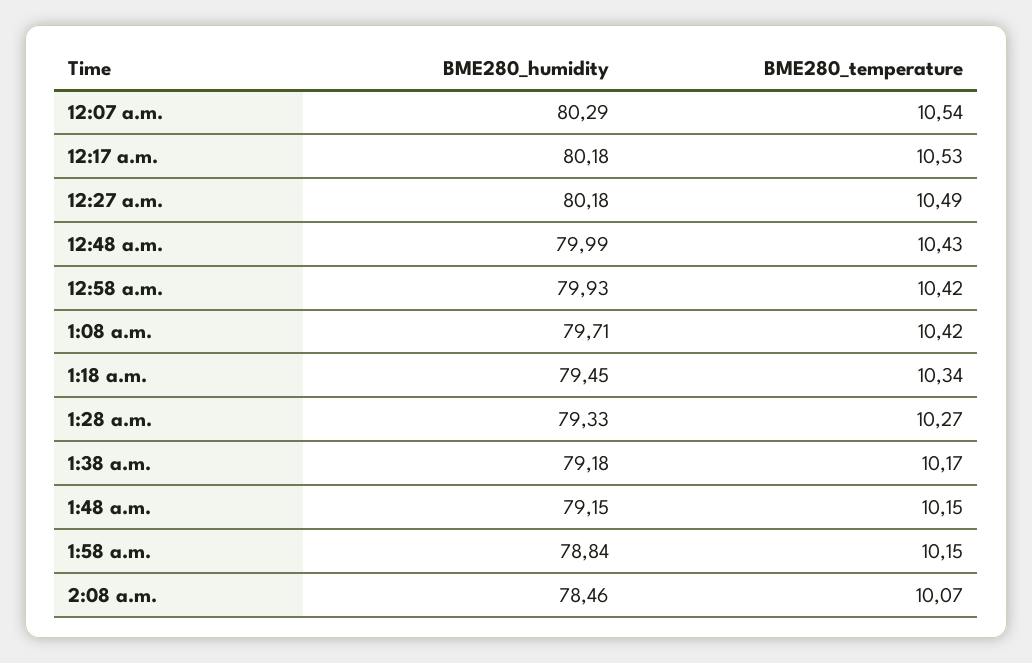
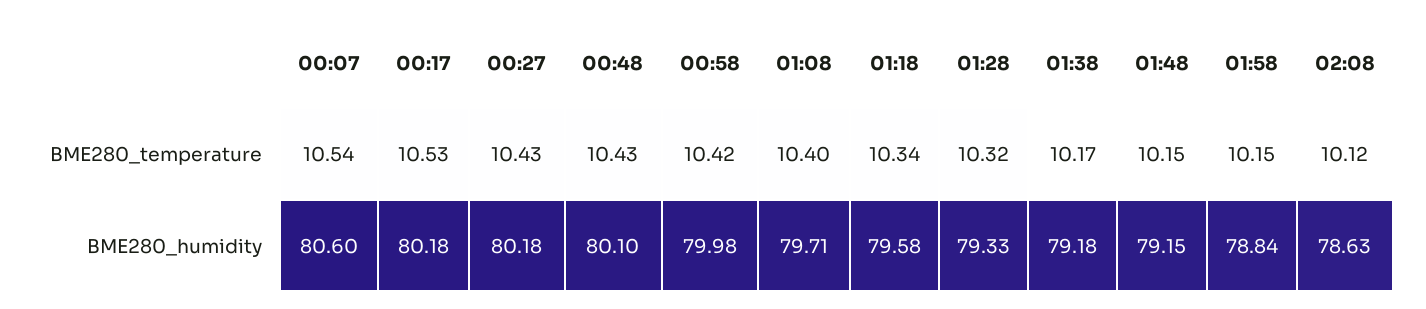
  {
    "BME280_humidity": {
-     "12:07 a.m.": 80.29,
+     "12:07 a.m.": 80.6,
      "12:17 a.m.": 80.18,
      "12:27 a.m.": 80.18,
-     "12:48 a.m.": 79.99,
+     "12:48 a.m.": 80.1,
-     "12:58 a.m.": 79.93,
+     "12:58 a.m.": 79.98,
      "1:08 a.m.": 79.71,
-     "1:18 a.m.": 79.45,
+     "1:18 a.m.": 79.58,
      "1:28 a.m.": 79.33,
      "1:38 a.m.": 79.18,
      "1:48 a.m.": 79.15,
      "1:58 a.m.": 78.84,
-     "2:08 a.m.": 78.46
+     "2:08 a.m.": 78.63
    },
    "BME280_temperature": {
      "12:07 a.m.": 10.54,
      "12:17 a.m.": 10.53,
-     "12:27 a.m.": 10.49,
+     "12:27 a.m.": 10.43,
      "12:48 a.m.": 10.43,
      "12:58 a.m.": 10.42,
-     "1:08 a.m.": 10.42,
+     "1:08 a.m.": 10.4,
      "1:18 a.m.": 10.34,
-     "1:28 a.m.": 10.27,
+     "1:28 a.m.": 10.32,
      "1:38 a.m.": 10.17,
      "1:48 a.m.": 10.15,
      "1:58 a.m.": 10.15,
-     "2:08 a.m.": 10.07
+     "2:08 a.m.": 10.12
    }
  }

